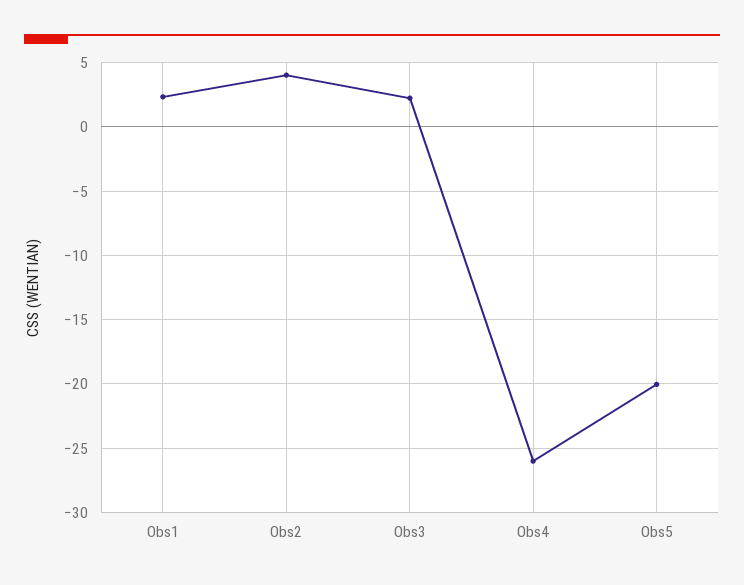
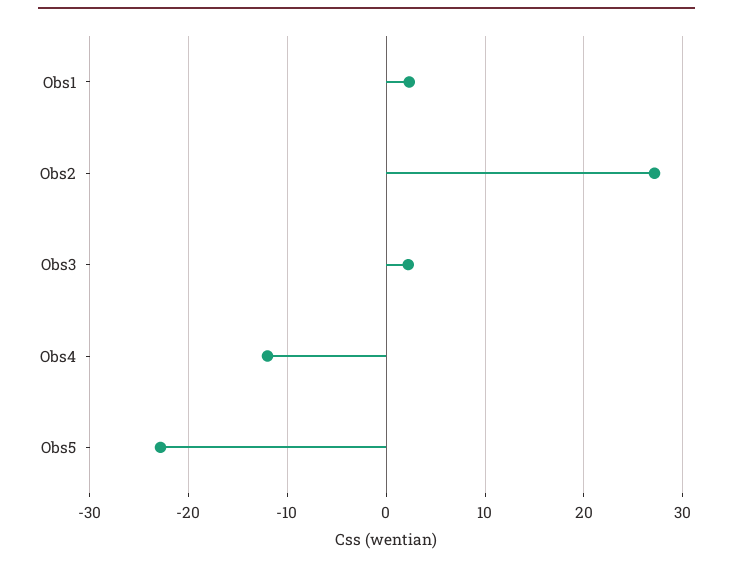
  {
    "Obs1": 2.5,
-   "Obs2": 4,
+   "Obs2": 27,
    "Obs3": 2,
-   "Obs4": -26,
+   "Obs4": -12,
-   "Obs5": -20
+   "Obs5": -23
  }

